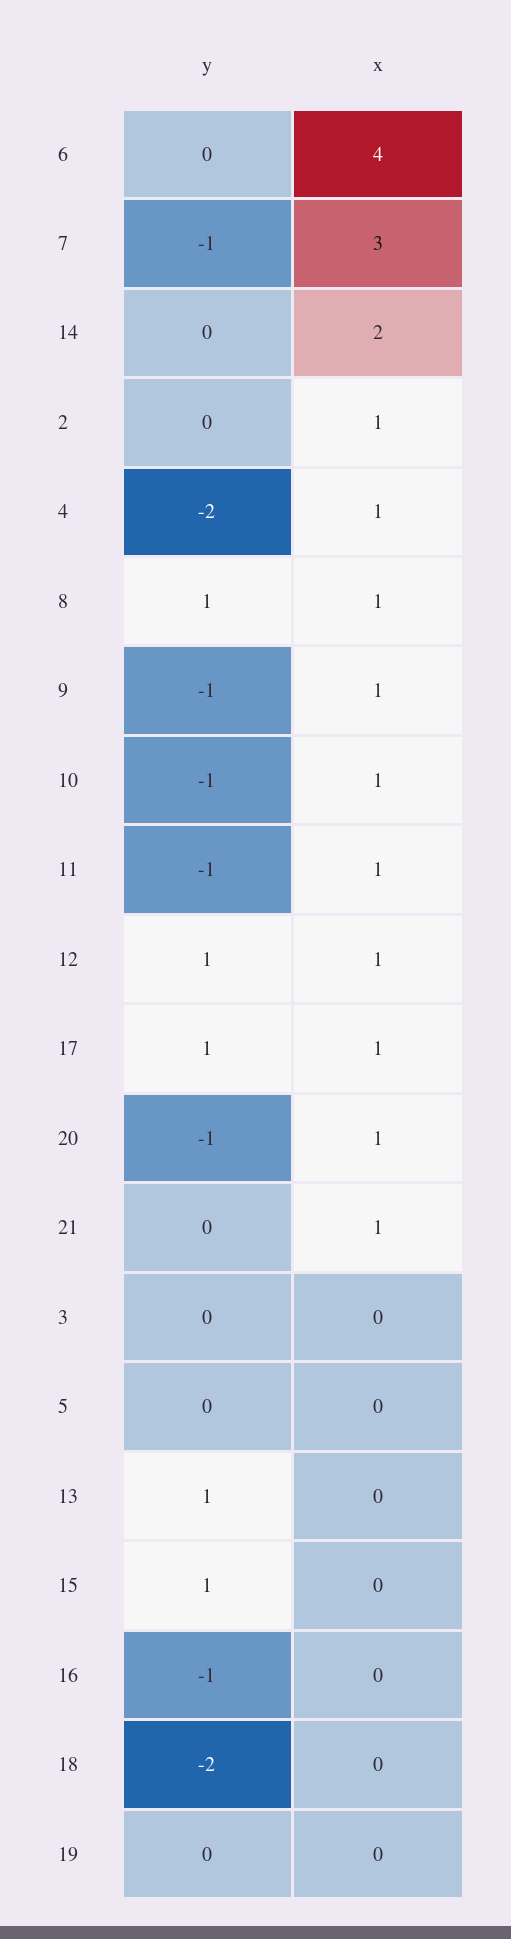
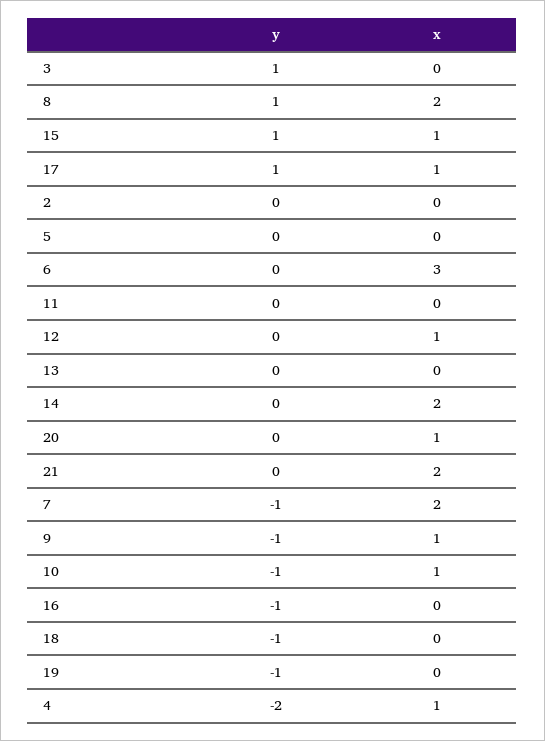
  {
    "y": {
      "6": 0,
      "7": -1,
      "14": 0,
      "2": 0,
      "4": -2,
      "8": 1,
      "9": -1,
      "10": -1,
-     "11": -1,
+     "11": 0,
-     "12": 1,
+     "12": 0,
      "17": 1,
-     "20": -1,
+     "20": 0,
      "21": 0,
-     "3": 0,
+     "3": 1,
      "5": 0,
-     "13": 1,
+     "13": 0,
      "15": 1,
      "16": -1,
-     "18": -2,
+     "18": -1,
-     "19": 0
+     "19": -1
    },
    "x": {
-     "6": 4,
+     "6": 3,
-     "7": 3,
+     "7": 2,
      "14": 2,
-     "2": 1,
+     "2": 0,
      "4": 1,
-     "8": 1,
+     "8": 2,
      "9": 1,
      "10": 1,
-     "11": 1,
+     "11": 0,
      "12": 1,
      "17": 1,
      "20": 1,
-     "21": 1,
+     "21": 2,
      "3": 0,
      "5": 0,
      "13": 0,
-     "15": 0,
+     "15": 1,
      "16": 0,
      "18": 0,
      "19": 0
    }
  }

